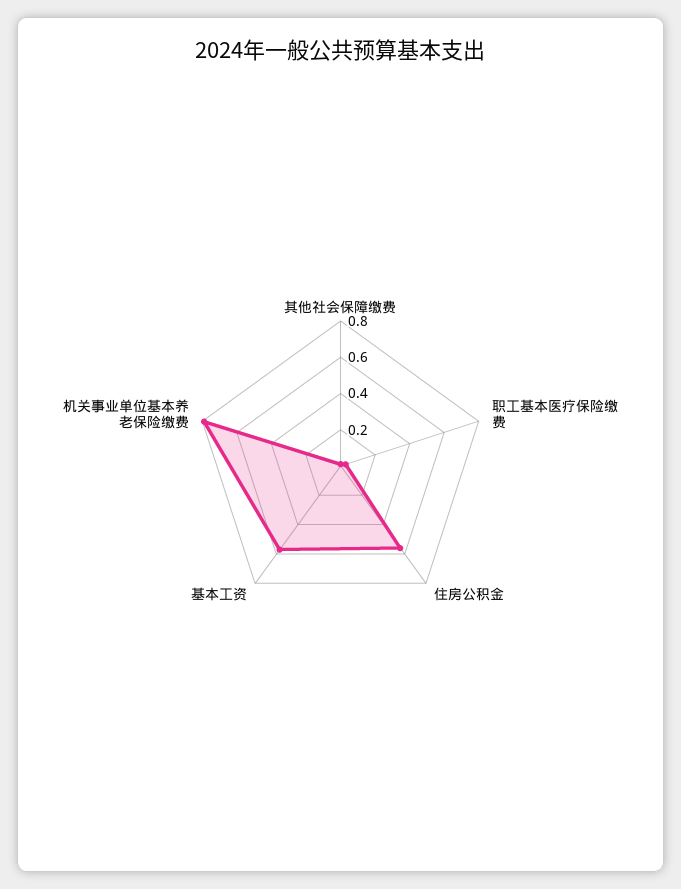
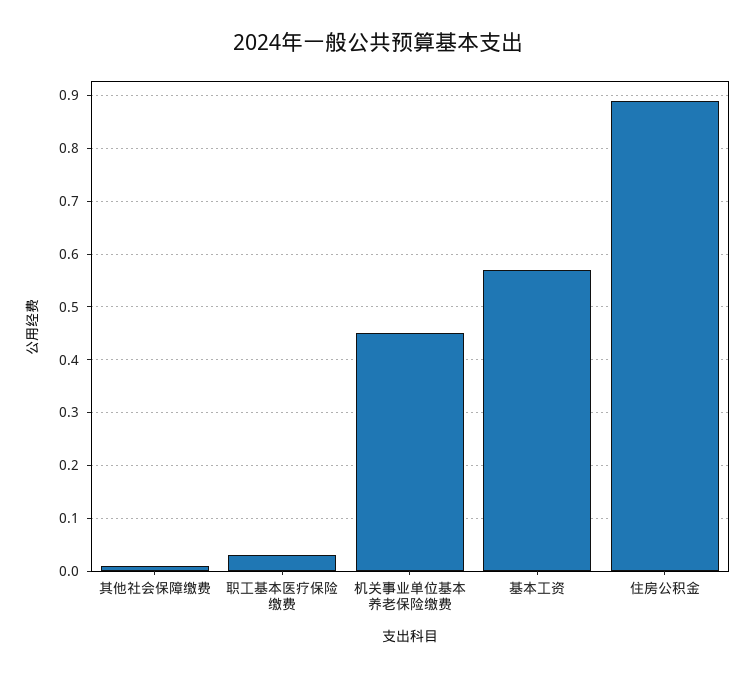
  {
    "其他社会保障缴费": 0,
    "职工基本医疗保险缴费": 0.05,
-   "住房公积金": 0.55,
+   "住房公积金": 0.9,
    "基本工资": 0.55,
-   "机关事业单位基本养老保险缴费": 0.8
+   "机关事业单位基本养老保险缴费": 0.45
  }

